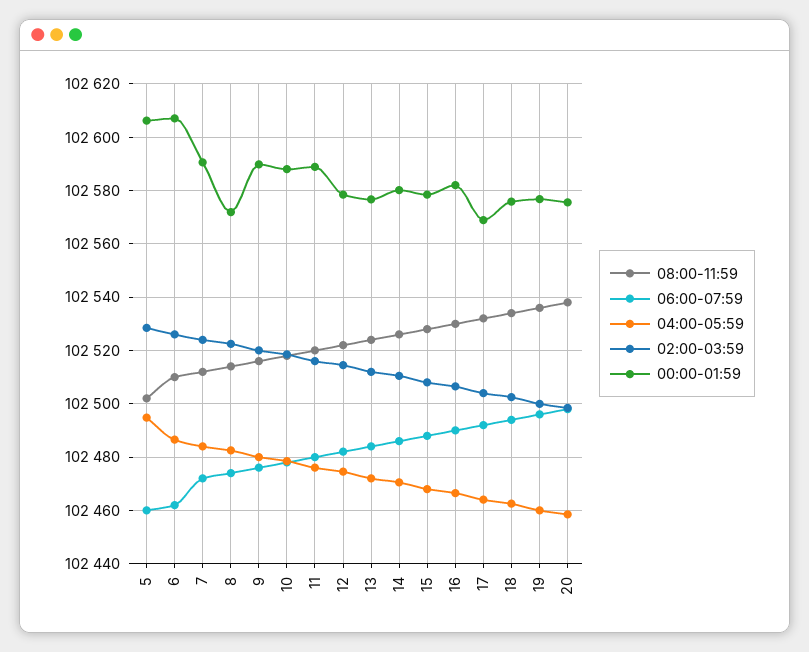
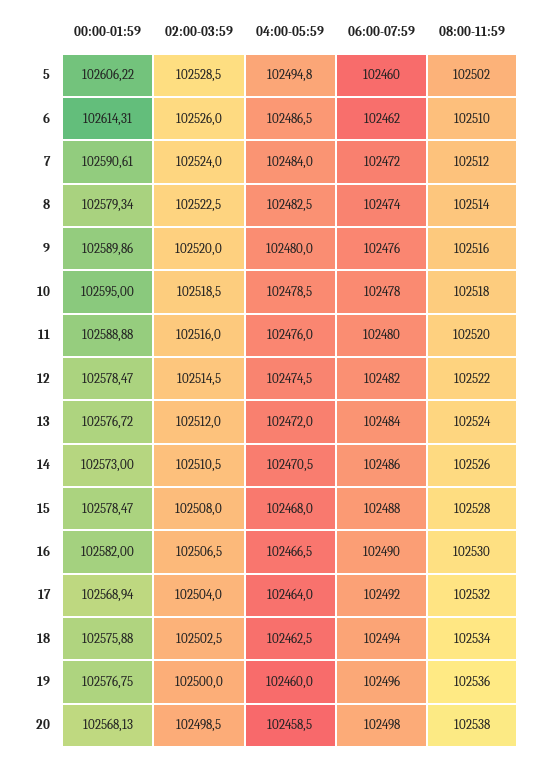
  {
    "08:00-11:59": {
      "5": 102502,
      "6": 102510,
      "7": 102512,
      "8": 102514,
      "9": 102516,
      "10": 102518,
      "11": 102520,
      "12": 102522,
      "13": 102524,
      "14": 102526,
      "15": 102528,
      "16": 102530,
      "17": 102532,
      "18": 102534,
      "19": 102536,
      "20": 102538
    },
    "06:00-07:59": {
      "5": 102460,
      "6": 102462,
      "7": 102472,
      "8": 102474,
      "9": 102476,
      "10": 102478,
      "11": 102480,
      "12": 102482,
      "13": 102484,
      "14": 102486,
      "15": 102488,
      "16": 102490,
      "17": 102492,
      "18": 102494,
      "19": 102496,
      "20": 102498
    },
    "04:00-05:59": {
      "5": 102494.8,
      "6": 102486.5,
      "7": 102484,
      "8": 102482.5,
      "9": 102480,
      "10": 102478.5,
      "11": 102476,
      "12": 102474.5,
      "13": 102472,
      "14": 102470.5,
      "15": 102468,
      "16": 102466.5,
      "17": 102464,
      "18": 102462.5,
      "19": 102460,
      "20": 102458.5
    },
    "02:00-03:59": {
      "5": 102528.5,
      "6": 102526,
      "7": 102524,
      "8": 102522.5,
      "9": 102520,
      "10": 102518.5,
      "11": 102516,
      "12": 102514.5,
      "13": 102512,
      "14": 102510.5,
      "15": 102508,
      "16": 102506.5,
      "17": 102504,
      "18": 102502.5,
      "19": 102500,
      "20": 102498.5
    },
    "00:00-01:59": {
      "5": 102606.22,
-     "6": 102607.5,
+     "6": 102614.31,
      "7": 102590.61,
-     "8": 102572.5,
+     "8": 102579.34,
      "9": 102589.86,
-     "10": 102587.5,
+     "10": 102595,
      "11": 102588.88,
      "12": 102578.47,
      "13": 102576.72,
-     "14": 102580,
+     "14": 102573,
      "15": 102578.47,
      "16": 102582,
      "17": 102568.94,
      "18": 102575.88,
      "19": 102576.75,
-     "20": 102575
+     "20": 102568.13
    }
  }

